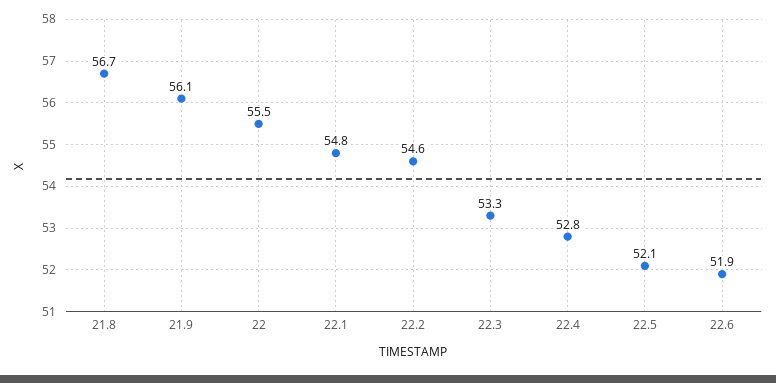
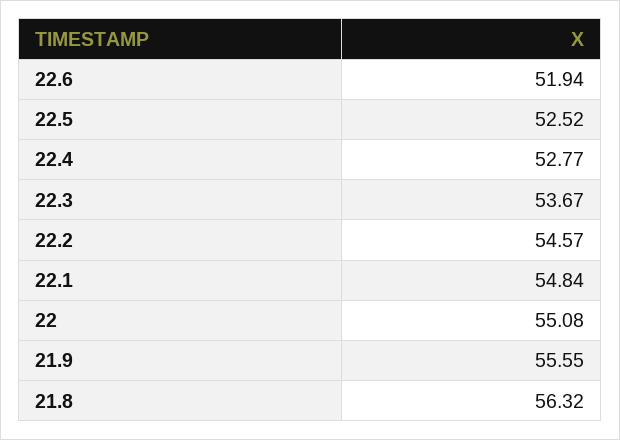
  {
-   "21.8": 56.7,
+   "21.8": 56.32,
-   "21.9": 56.1,
+   "21.9": 55.55,
-   "22": 55.5,
+   "22": 55.08,
    "22.1": 54.84,
    "22.2": 54.57,
-   "22.3": 53.3,
+   "22.3": 53.67,
    "22.4": 52.77,
-   "22.5": 52.1,
+   "22.5": 52.52,
    "22.6": 51.94
  }

